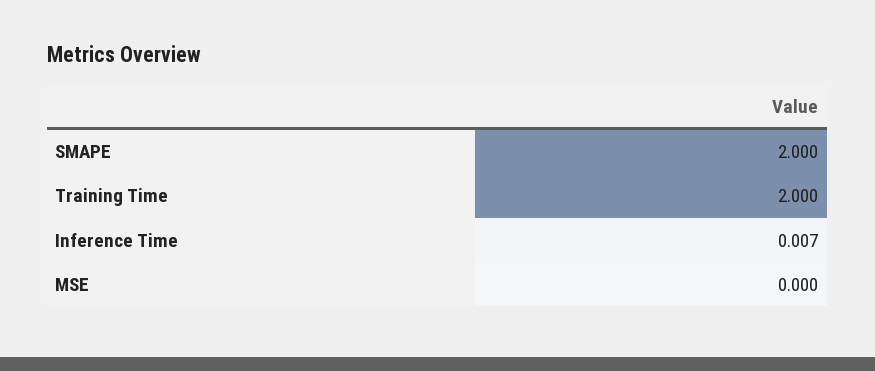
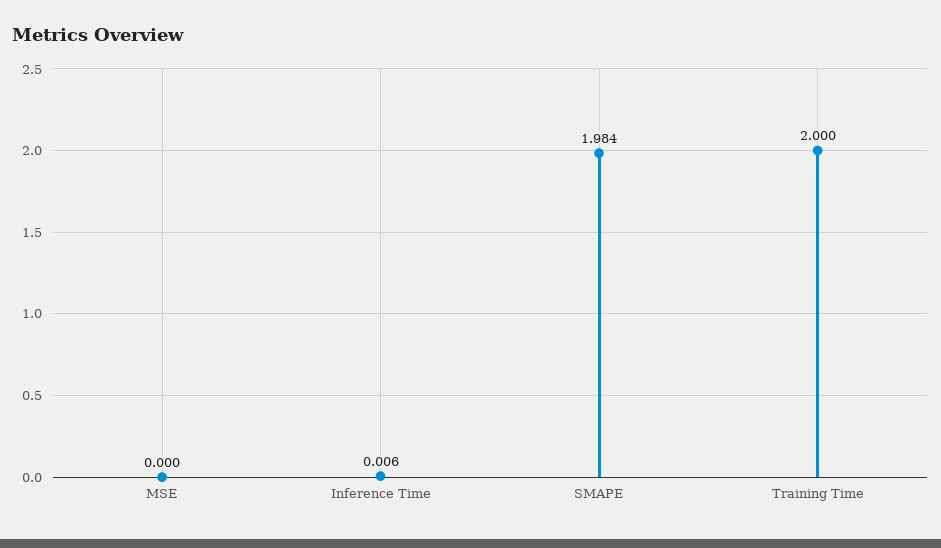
  {
-   "SMAPE": 2,
+   "SMAPE": 1.984,
    "Training Time": 2,
-   "Inference Time": 0.007,
+   "Inference Time": 0.006,
    "MSE": 0
  }

